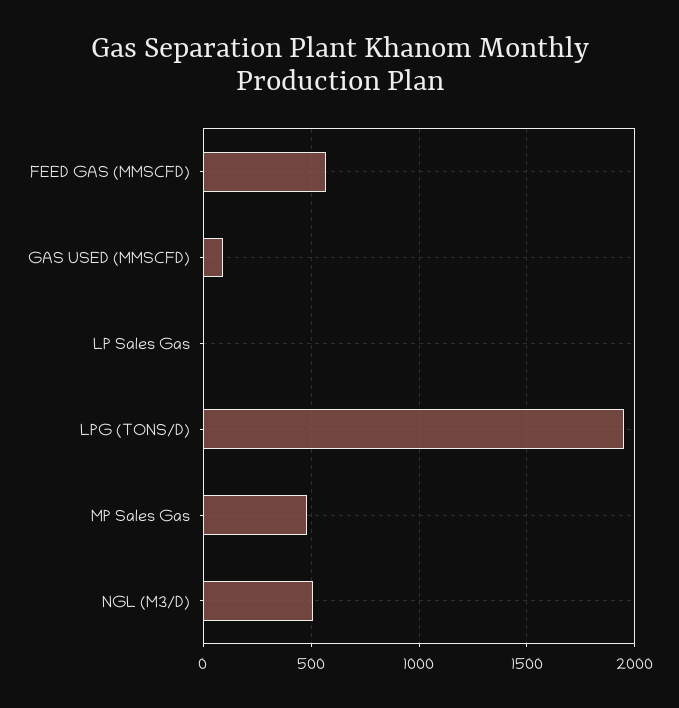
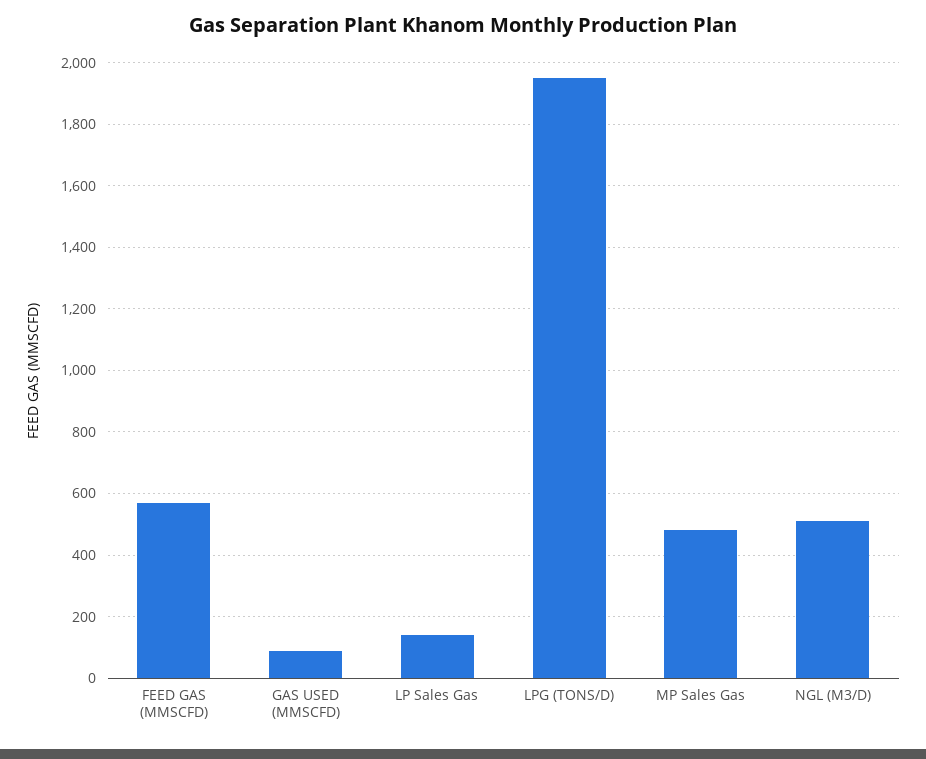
  {
    "FEED GAS (MMSCFD)": 580,
    "GAS USED (MMSCFD)": 100,
-   "LP Sales Gas": 0,
+   "LP Sales Gas": 140,
    "LPG (TONS/D)": 1960,
    "MP Sales Gas": 480,
    "NGL (M3/D)": 520
  }

